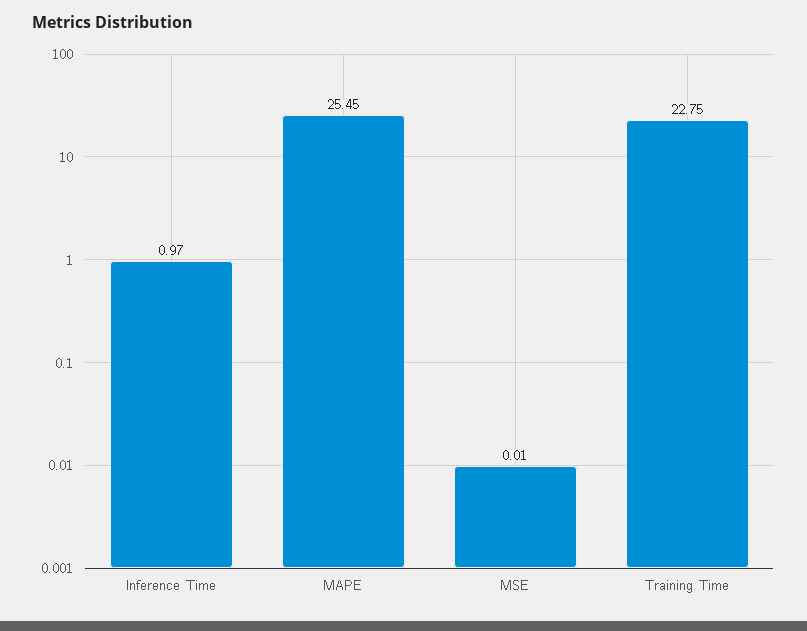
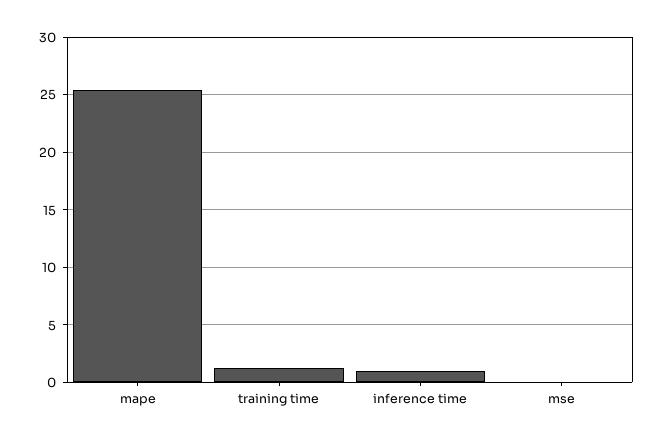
  {
    "Inference Time": 0.97,
    "MAPE": 25.45,
    "MSE": 0.01,
-   "Training Time": 22.75
+   "Training Time": 1
  }

